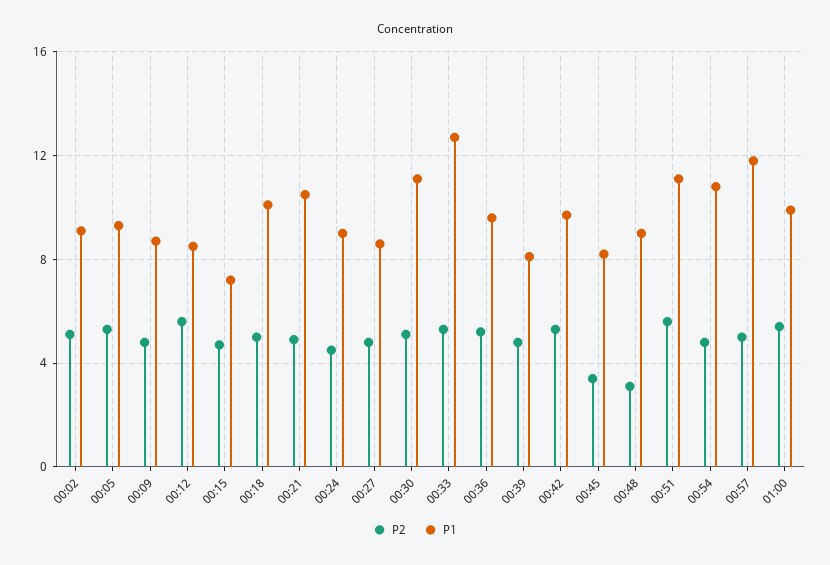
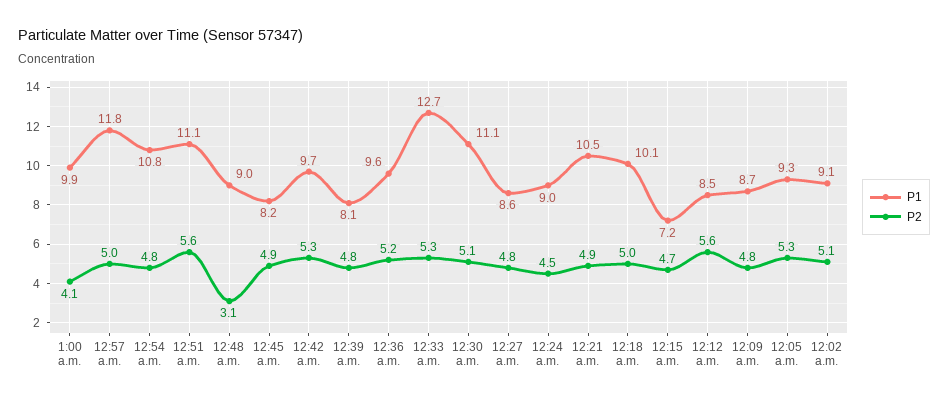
  {
    "P2": {
      "00:02": 5.1,
      "00:05": 5.3,
      "00:09": 4.8,
      "00:12": 5.6,
      "00:15": 4.7,
      "00:18": 5,
      "00:21": 4.9,
      "00:24": 4.5,
      "00:27": 4.8,
      "00:30": 5.1,
      "00:33": 5.3,
      "00:36": 5.2,
      "00:39": 4.8,
      "00:42": 5.3,
-     "00:45": 3.5,
+     "00:45": 4.9,
      "00:48": 3.1,
      "00:51": 5.6,
      "00:54": 4.8,
      "00:57": 5,
-     "01:00": 5.5
+     "01:00": 4.1
    },
    "P1": {
      "00:02": 9.1,
      "00:05": 9.3,
      "00:09": 8.7,
      "00:12": 8.5,
      "00:15": 7.2,
      "00:18": 10.1,
      "00:21": 10.5,
      "00:24": 9,
      "00:27": 8.6,
      "00:30": 11.1,
      "00:33": 12.7,
      "00:36": 9.6,
      "00:39": 8.1,
      "00:42": 9.7,
      "00:45": 8.2,
      "00:48": 9,
      "00:51": 11.1,
      "00:54": 10.8,
      "00:57": 11.8,
      "01:00": 9.9
    }
  }

